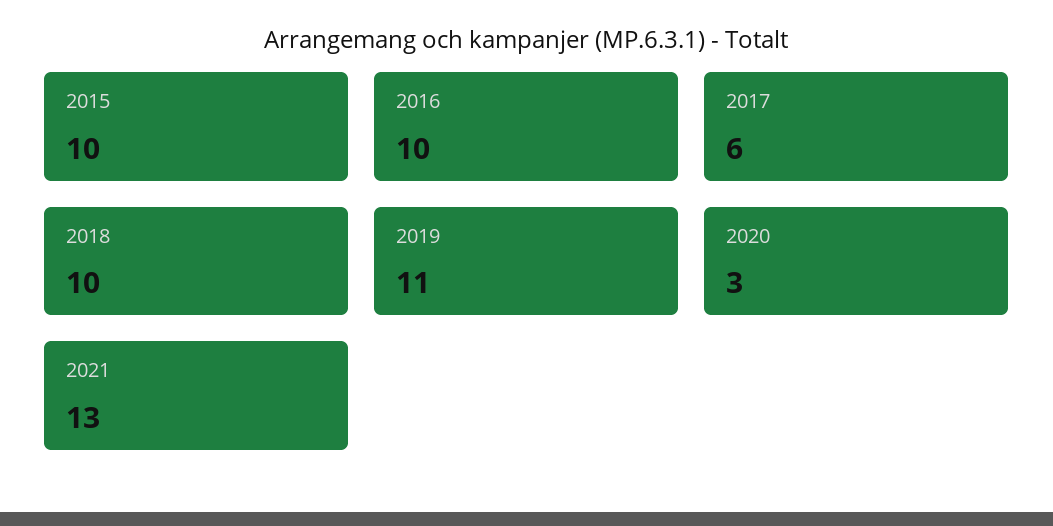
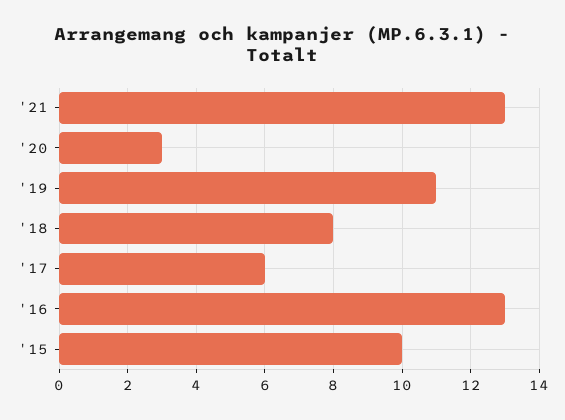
  {
    "2015": 10,
-   "2016": 10,
+   "2016": 13,
    "2017": 6,
-   "2018": 10,
+   "2018": 8,
    "2019": 11,
    "2020": 3,
    "2021": 13
  }

